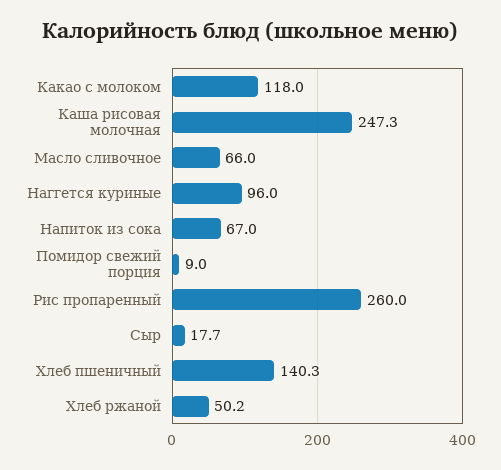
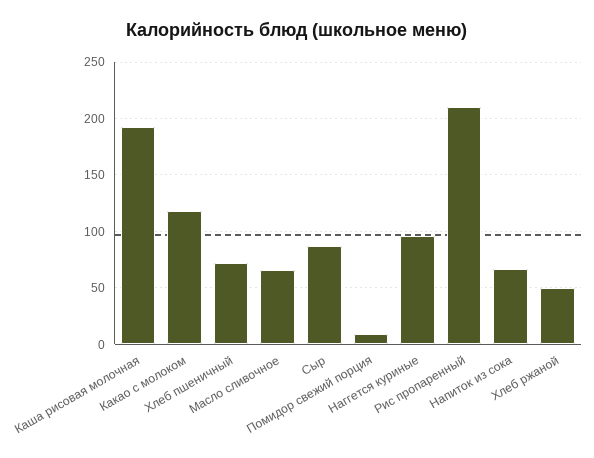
  {
    "Какао с молоком": 118,
-   "Каша рисовая молочная": 247.3,
+   "Каша рисовая молочная": 190,
    "Масло сливочное": 66,
    "Наггется куриные": 96,
    "Напиток из сока": 67,
    "Помидор свежий порция": 9,
-   "Рис пропаренный": 260,
+   "Рис пропаренный": 210,
-   "Сыр": 17.7,
+   "Сыр": 90,
-   "Хлеб пшеничный": 140.3,
+   "Хлеб пшеничный": 70,
    "Хлеб ржаной": 50.2
  }

